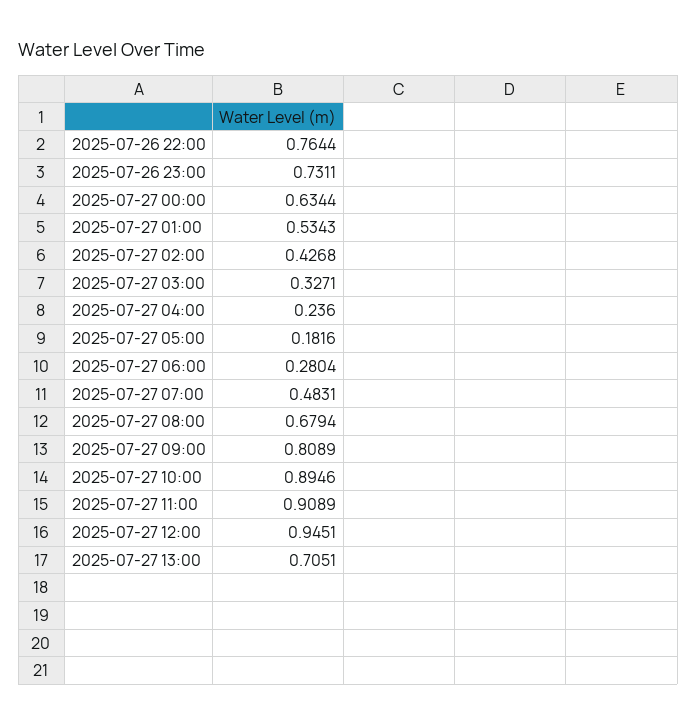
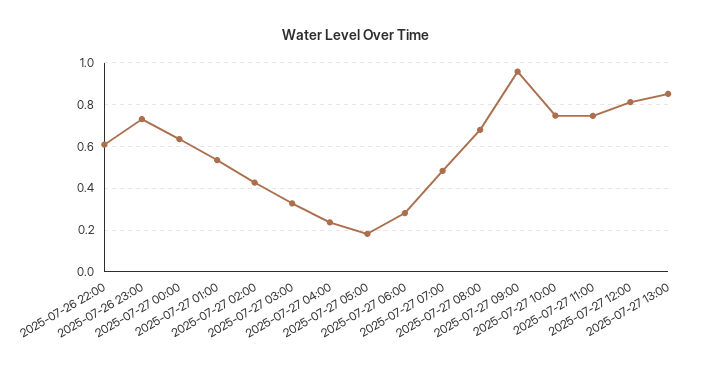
  {
-   "2025-07-26 22:00": 0.7644,
+   "2025-07-26 22:00": 0.6,
    "2025-07-26 23:00": 0.7311,
    "2025-07-27 00:00": 0.6344,
    "2025-07-27 01:00": 0.5343,
    "2025-07-27 02:00": 0.4268,
    "2025-07-27 03:00": 0.3271,
    "2025-07-27 04:00": 0.236,
    "2025-07-27 05:00": 0.1816,
    "2025-07-27 06:00": 0.2804,
    "2025-07-27 07:00": 0.4831,
    "2025-07-27 08:00": 0.6794,
-   "2025-07-27 09:00": 0.8089,
+   "2025-07-27 09:00": 0.95,
-   "2025-07-27 10:00": 0.8946,
+   "2025-07-27 10:00": 0.75,
-   "2025-07-27 11:00": 0.9089,
+   "2025-07-27 11:00": 0.75,
-   "2025-07-27 12:00": 0.9451,
+   "2025-07-27 12:00": 0.8,
-   "2025-07-27 13:00": 0.7051
+   "2025-07-27 13:00": 0.85
  }

